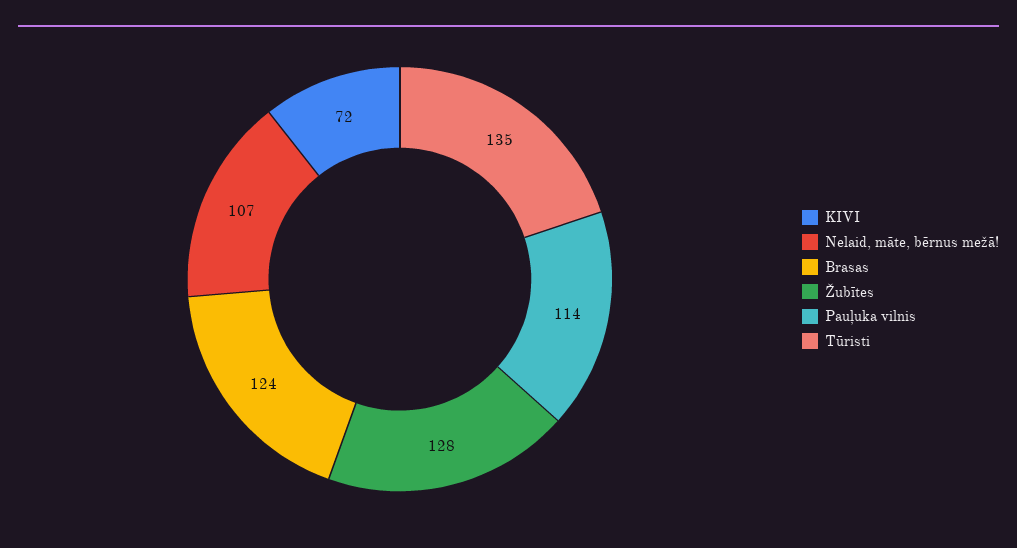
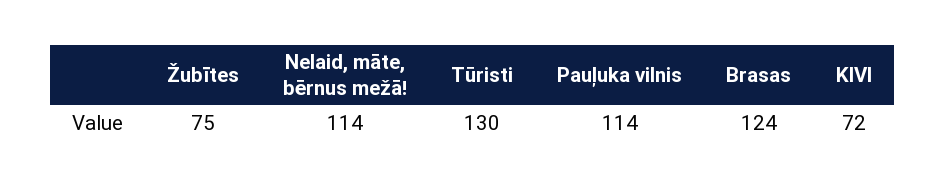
  {
    "KIVI": 72,
-   "Nelaid, māte, bērnus mežā!": 107,
+   "Nelaid, māte, bērnus mežā!": 114,
    "Brasas": 124,
-   "Žubītes": 128,
+   "Žubītes": 75,
    "Pauļuka vilnis": 114,
-   "Tūristi": 135
+   "Tūristi": 130
  }

